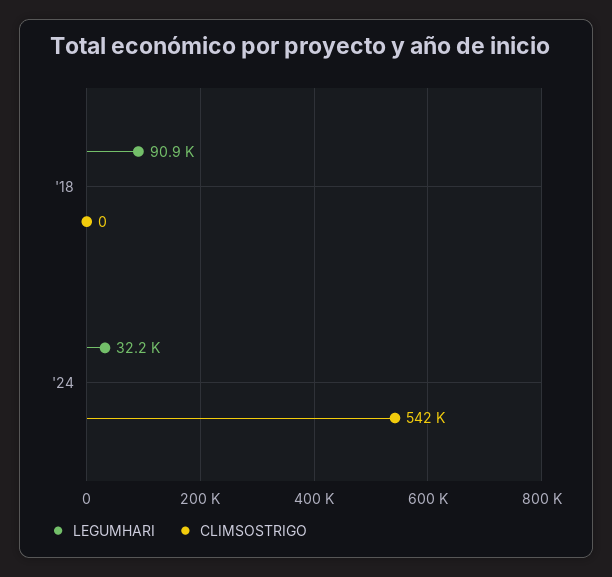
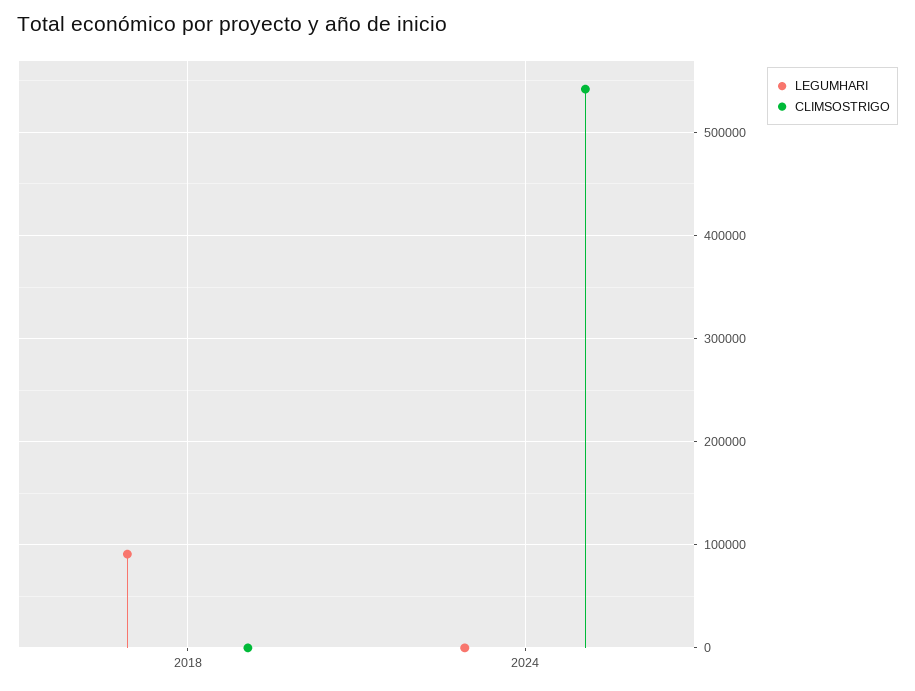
  {
    "LEGUMHARI": {
      "'18": 90900,
-     "'24": 32200
+     "'24": 0
    },
    "CLIMSOSTRIGO": {
      "'18": 0,
      "'24": 542000
    }
  }

